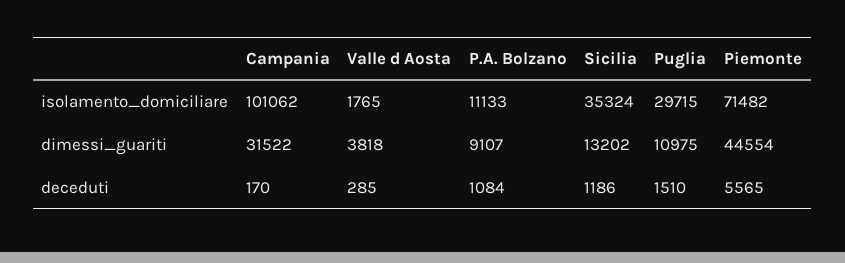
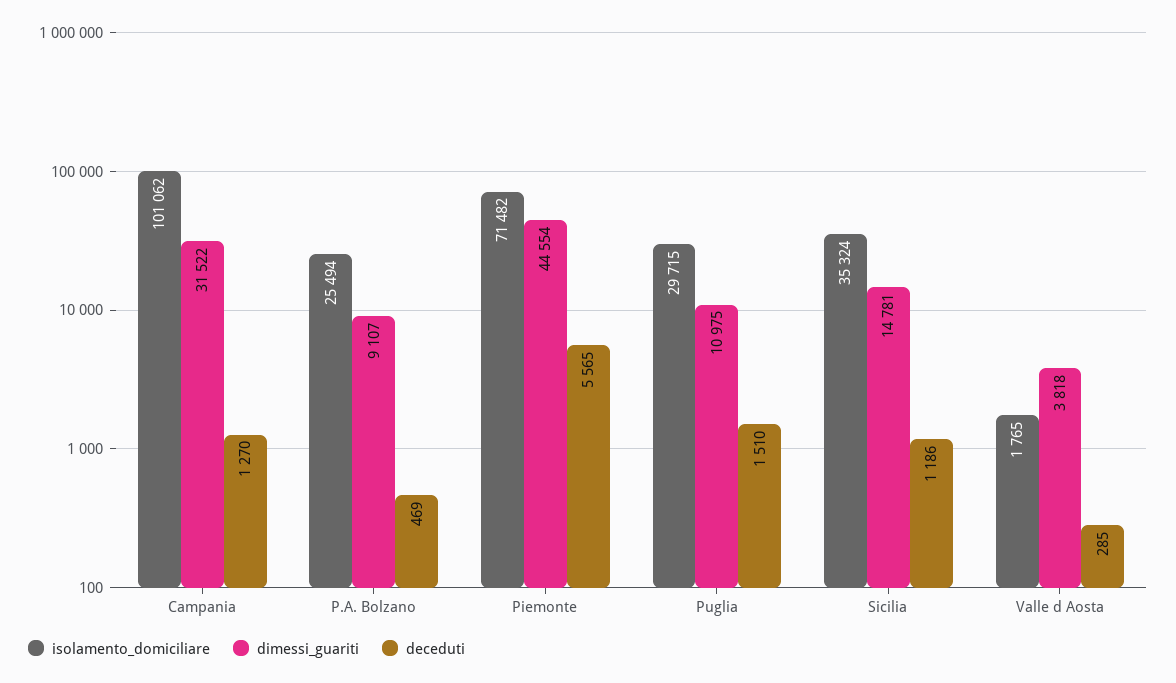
  {
    "isolamento_domiciliare": {
      "Campania": 101062,
      "Valle d Aosta": 1765,
-     "P.A. Bolzano": 11133,
+     "P.A. Bolzano": 25494,
      "Sicilia": 35324,
      "Puglia": 29715,
      "Piemonte": 71482
    },
    "dimessi_guariti": {
      "Campania": 31522,
      "Valle d Aosta": 3818,
      "P.A. Bolzano": 9107,
-     "Sicilia": 13202,
+     "Sicilia": 14781,
      "Puglia": 10975,
      "Piemonte": 44554
    },
    "deceduti": {
-     "Campania": 170,
+     "Campania": 1270,
      "Valle d Aosta": 285,
-     "P.A. Bolzano": 1084,
+     "P.A. Bolzano": 469,
      "Sicilia": 1186,
      "Puglia": 1510,
      "Piemonte": 5565
    }
  }

